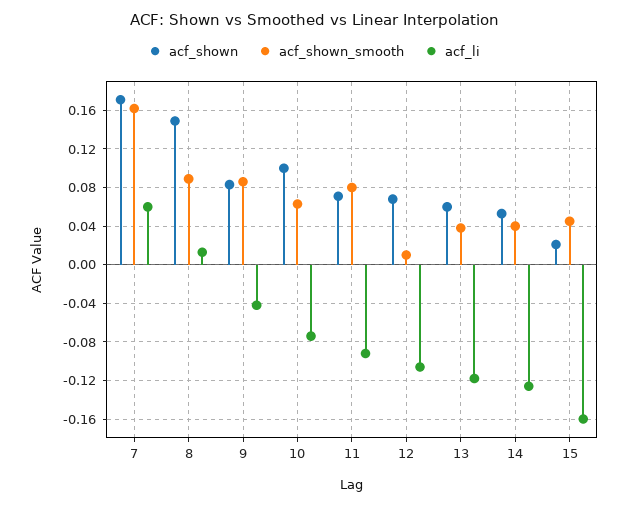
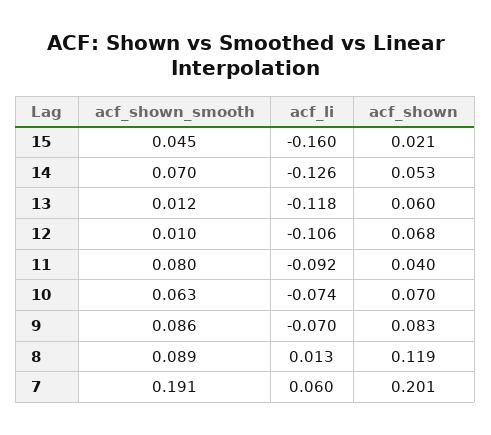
  {
    "acf_shown": {
-     "7": 0.17,
+     "7": 0.201,
-     "8": 0.15,
+     "8": 0.119,
      "9": 0.083,
-     "10": 0.1,
+     "10": 0.07,
-     "11": 0.07,
+     "11": 0.04,
      "12": 0.068,
      "13": 0.06,
      "14": 0.053,
      "15": 0.021
    },
    "acf_shown_smooth": {
-     "7": 0.16,
+     "7": 0.191,
      "8": 0.089,
      "9": 0.086,
      "10": 0.063,
      "11": 0.08,
      "12": 0.01,
-     "13": 0.04,
+     "13": 0.012,
-     "14": 0.04,
+     "14": 0.07,
      "15": 0.045
    },
    "acf_li": {
      "7": 0.06,
      "8": 0.013,
-     "9": -0.04,
+     "9": -0.07,
      "10": -0.074,
      "11": -0.092,
      "12": -0.106,
      "13": -0.118,
      "14": -0.126,
      "15": -0.16
    }
  }

